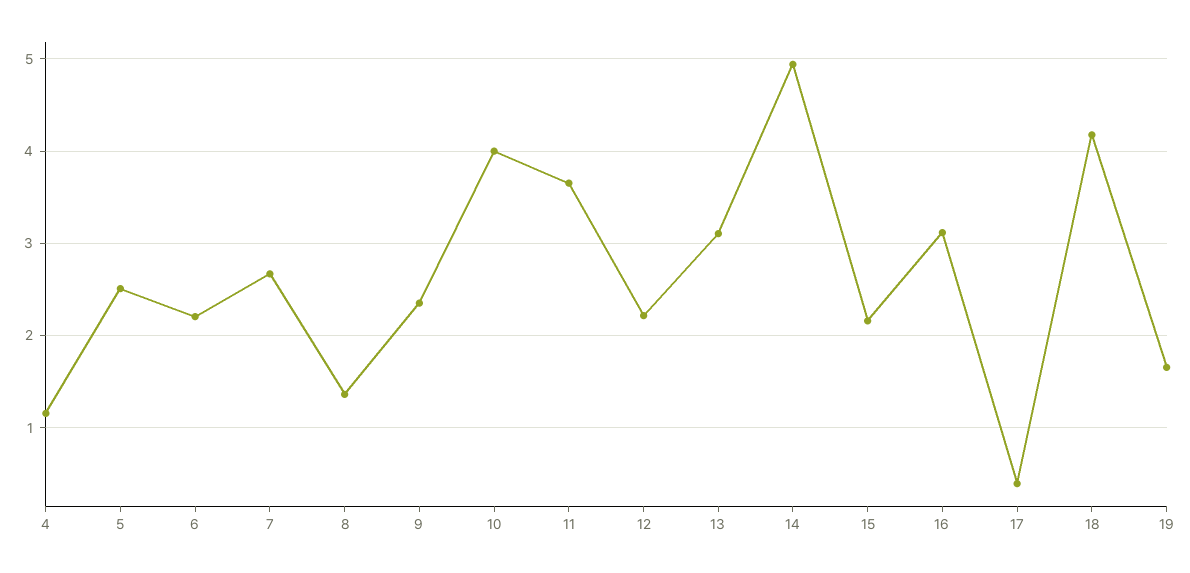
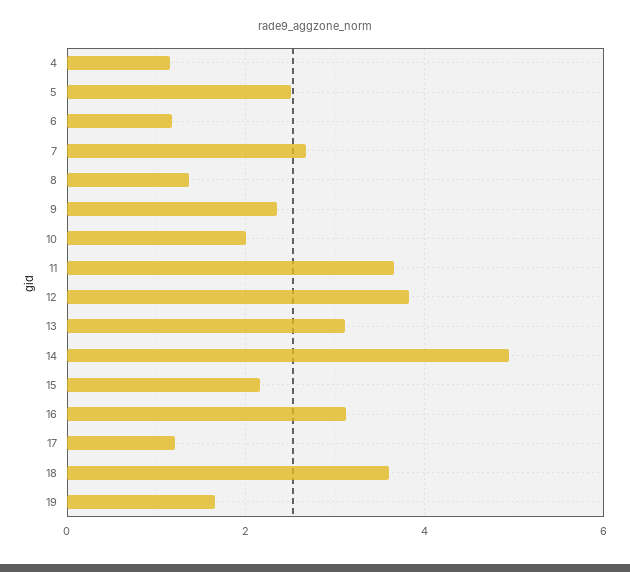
  {
    "4": 1.2,
    "5": 2.5,
-   "6": 2.2,
+   "6": 1.2,
    "7": 2.7,
    "8": 1.4,
    "9": 2.4,
-   "10": 4,
+   "10": 2,
    "11": 3.7,
-   "12": 2.2,
+   "12": 3.8,
    "13": 3.1,
    "14": 4.9,
    "15": 2.2,
    "16": 3.1,
-   "17": 0.4,
+   "17": 1.2,
-   "18": 4.2,
+   "18": 3.6,
    "19": 1.7
  }

